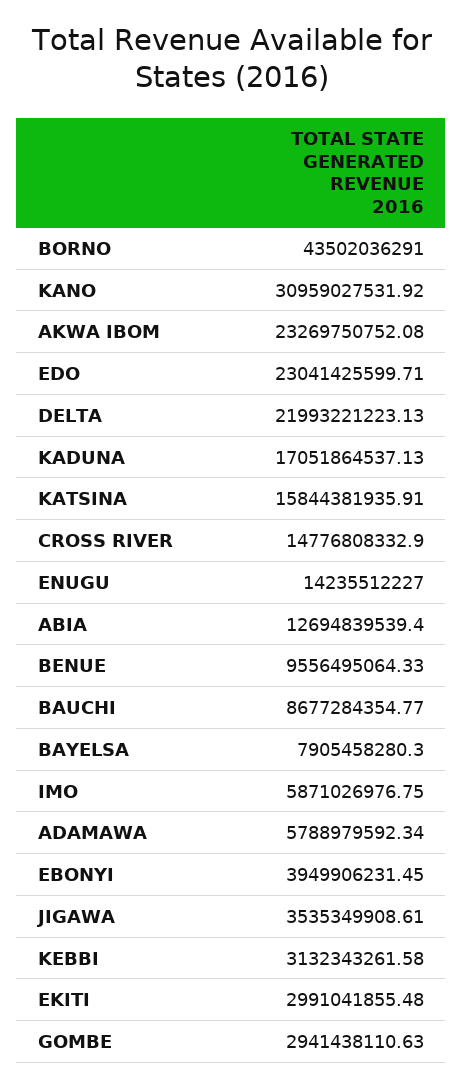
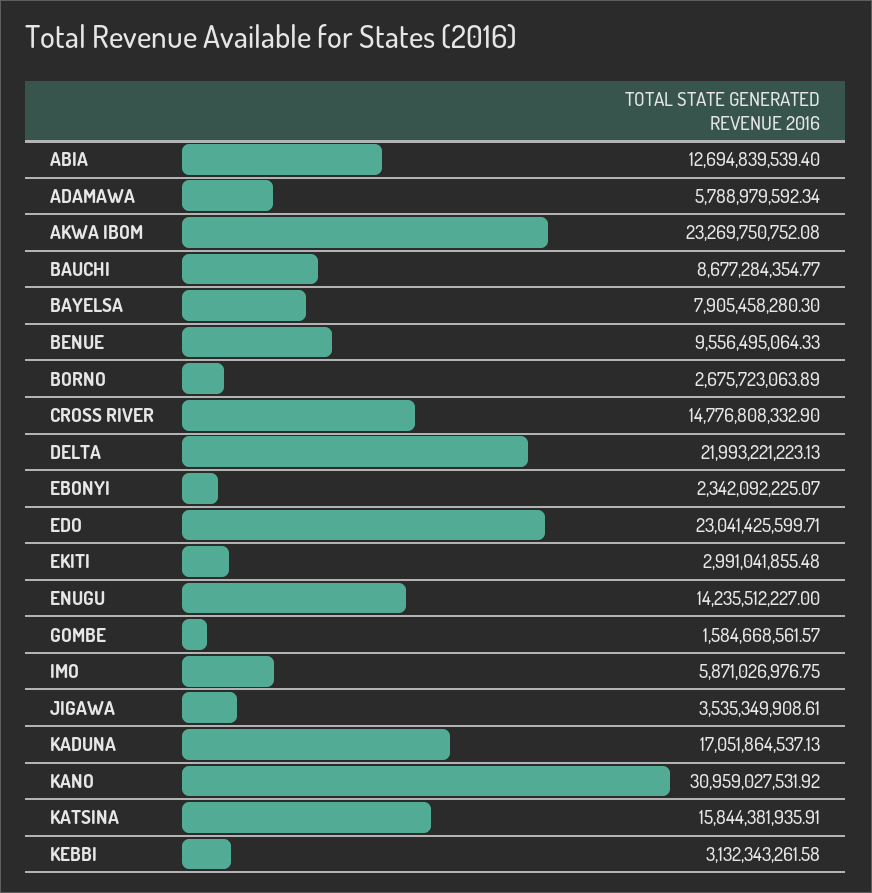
  {
-   "BORNO": 43502036291,
+   "BORNO": 2675723063.89,
    "KANO": 30959027531.92,
    "AKWA IBOM": 23269750752.08,
    "EDO": 23041425599.71,
    "DELTA": 21993221223.13,
    "KADUNA": 17051864537.13,
    "KATSINA": 15844381935.91,
    "CROSS RIVER": 14776808332.9,
    "ENUGU": 14235512227,
    "ABIA": 12694839539.4,
    "BENUE": 9556495064.33,
    "BAUCHI": 8677284354.77,
    "BAYELSA": 7905458280.3,
    "IMO": 5871026976.75,
    "ADAMAWA": 5788979592.34,
-   "EBONYI": 3949906231.45,
+   "EBONYI": 2342092225.07,
    "JIGAWA": 3535349908.61,
    "KEBBI": 3132343261.58,
    "EKITI": 2991041855.48,
-   "GOMBE": 2941438110.63
+   "GOMBE": 1584668561.57
  }

